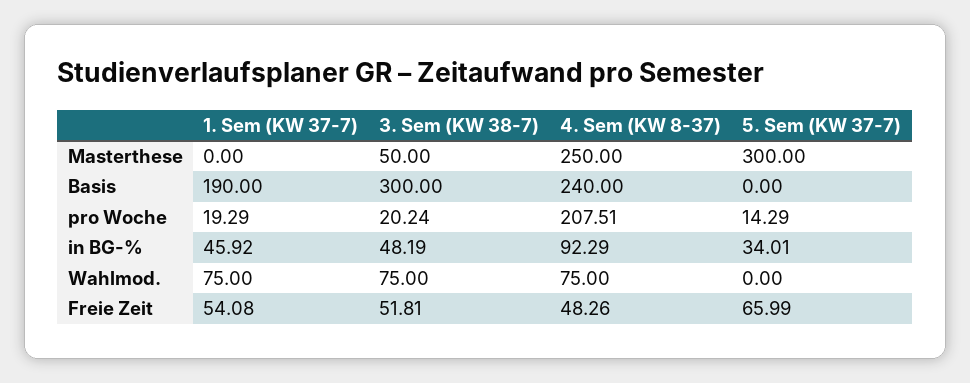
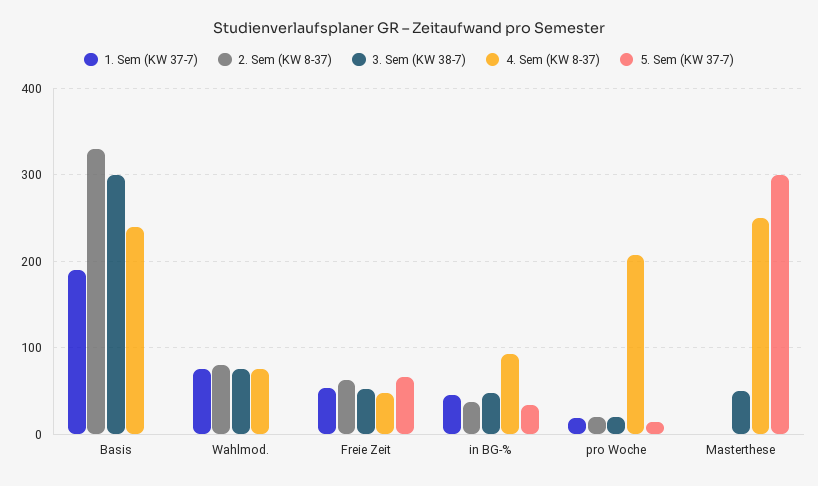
  {
    "1. Sem (KW 37-7)": {
      "Masterthese": 0,
      "Basis": 190,
      "pro Woche": 19.29,
      "in BG-%": 45.92,
      "Wahlmod.": 75,
      "Freie Zeit": 54.08
    },
    "3. Sem (KW 38-7)": {
      "Masterthese": 50,
      "Basis": 300,
      "pro Woche": 20.24,
      "in BG-%": 48.19,
      "Wahlmod.": 75,
      "Freie Zeit": 51.81
    },
    "4. Sem (KW 8-37)": {
      "Masterthese": 250,
      "Basis": 240,
      "pro Woche": 207.51,
      "in BG-%": 92.29,
      "Wahlmod.": 75,
      "Freie Zeit": 48.26
    },
    "5. Sem (KW 37-7)": {
      "Masterthese": 300,
      "Basis": 0,
      "pro Woche": 14.29,
      "in BG-%": 34.01,
      "Wahlmod.": 0,
      "Freie Zeit": 65.99
-   }
+   },
+   "2. Sem (KW 8-37)": {
+     "Basis": 330,
+     "Wahlmod.": 80,
+     "Freie Zeit": 60,
+     "in BG-%": 40,
+     "pro Woche": 20,
+     "Masterthese": 0
+   }
  }

